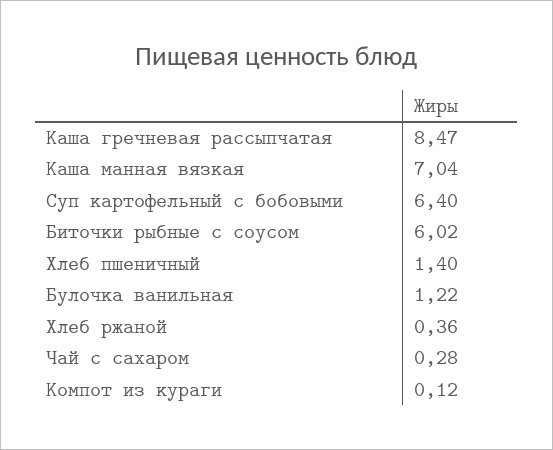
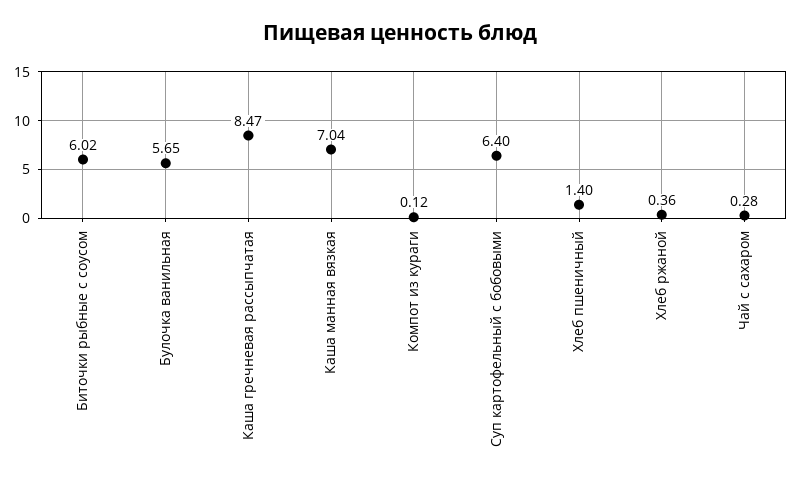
  {
    "Каша гречневая рассыпчатая": 8.47,
    "Каша манная вязкая": 7.04,
    "Суп картофельный с бобовыми": 6.4,
    "Биточки рыбные с соусом": 6.02,
    "Хлеб пшеничный": 1.4,
-   "Булочка ванильная": 1.22,
+   "Булочка ванильная": 5.65,
    "Хлеб ржаной": 0.36,
    "Чай с сахаром": 0.28,
    "Компот из кураги": 0.12
  }

